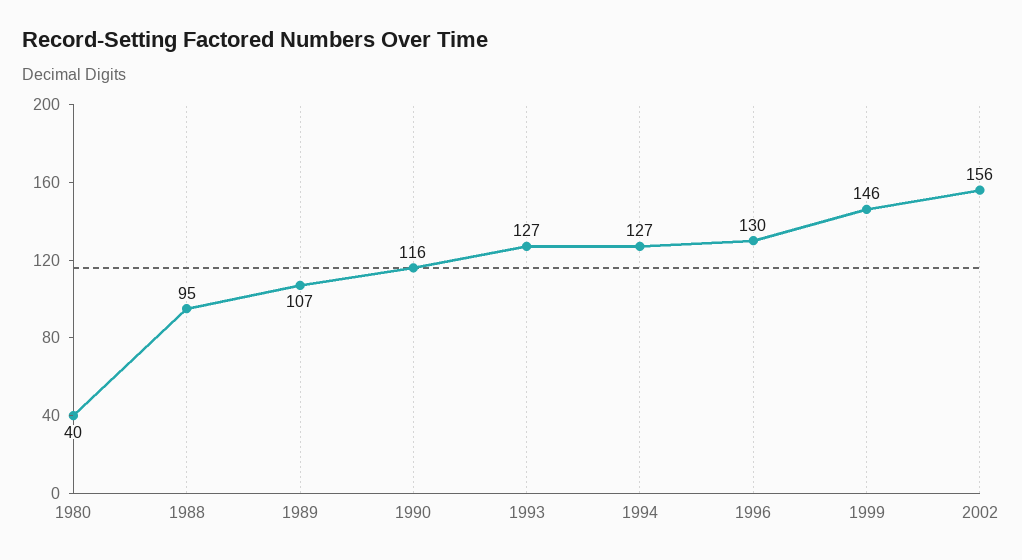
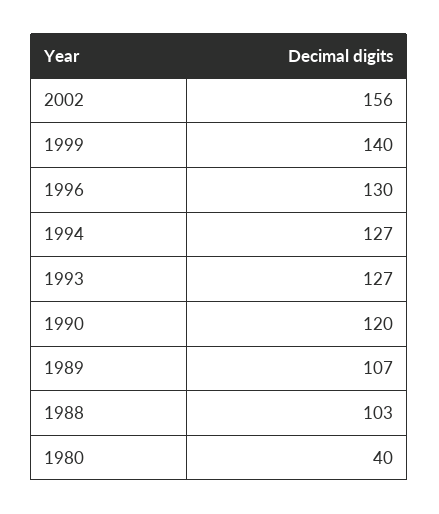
  {
    "1980": 40,
-   "1988": 95,
+   "1988": 103,
    "1989": 107,
-   "1990": 116,
+   "1990": 120,
    "1993": 127,
    "1994": 127,
    "1996": 130,
-   "1999": 146,
+   "1999": 140,
    "2002": 156
  }

